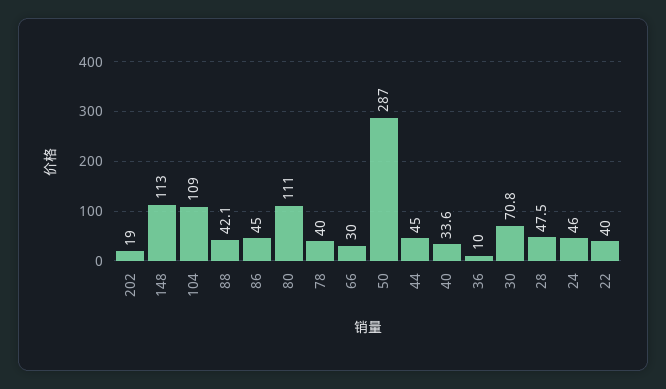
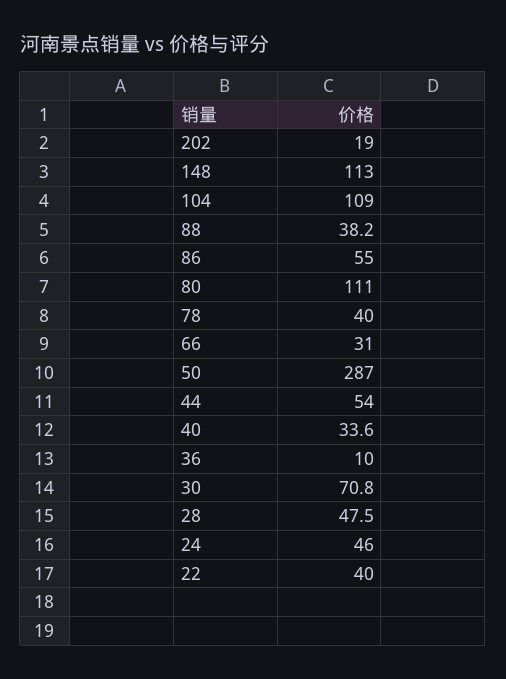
  {
    "202": 19,
    "148": 113,
    "104": 109,
-   "88": 42.1,
+   "88": 38.2,
-   "86": 45,
+   "86": 55,
    "80": 111,
    "78": 40,
-   "66": 30,
+   "66": 31,
    "50": 287,
-   "44": 45,
+   "44": 54,
    "40": 33.6,
    "36": 10,
    "30": 70.8,
    "28": 47.5,
    "24": 46,
    "22": 40
  }

